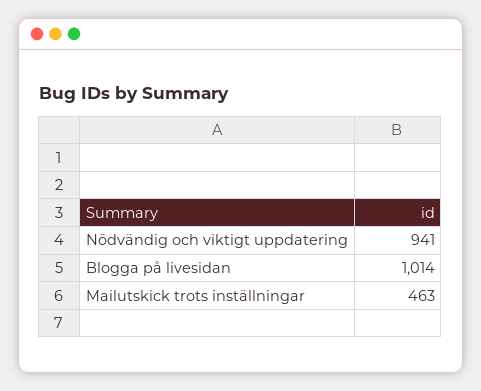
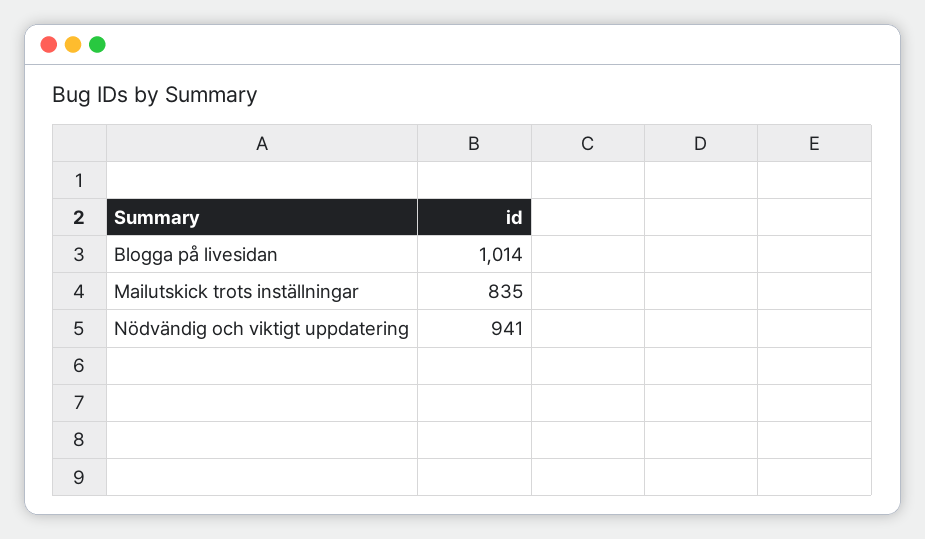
  {
    "Nödvändig och viktigt uppdatering": 941,
    "Blogga på livesidan": 1014,
-   "Mailutskick trots inställningar": 463
+   "Mailutskick trots inställningar": 835
  }

